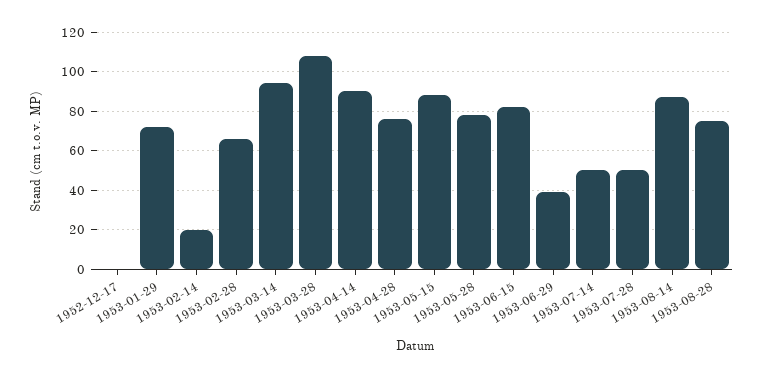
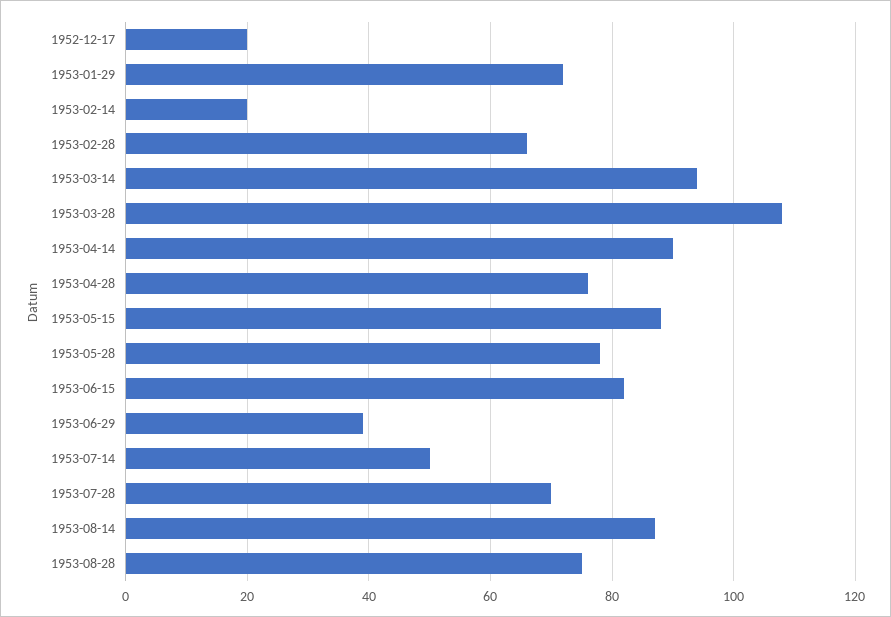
  {
-   "1952-12-17": 0,
+   "1952-12-17": 20,
    "1953-01-29": 70,
    "1953-02-14": 20,
    "1953-02-28": 65,
    "1953-03-14": 95,
    "1953-03-28": 110,
    "1953-04-14": 90,
    "1953-04-28": 75,
    "1953-05-15": 90,
    "1953-05-28": 80,
    "1953-06-15": 80,
    "1953-06-29": 40,
    "1953-07-14": 50,
-   "1953-07-28": 50,
+   "1953-07-28": 70,
    "1953-08-14": 85,
    "1953-08-28": 75
  }

